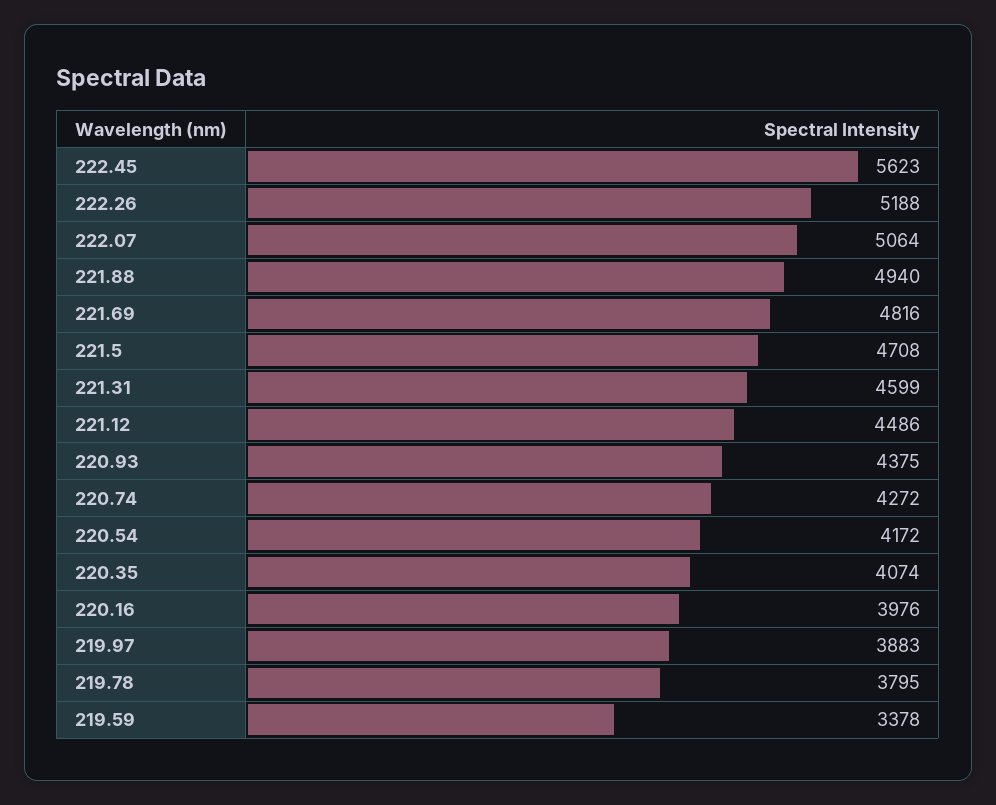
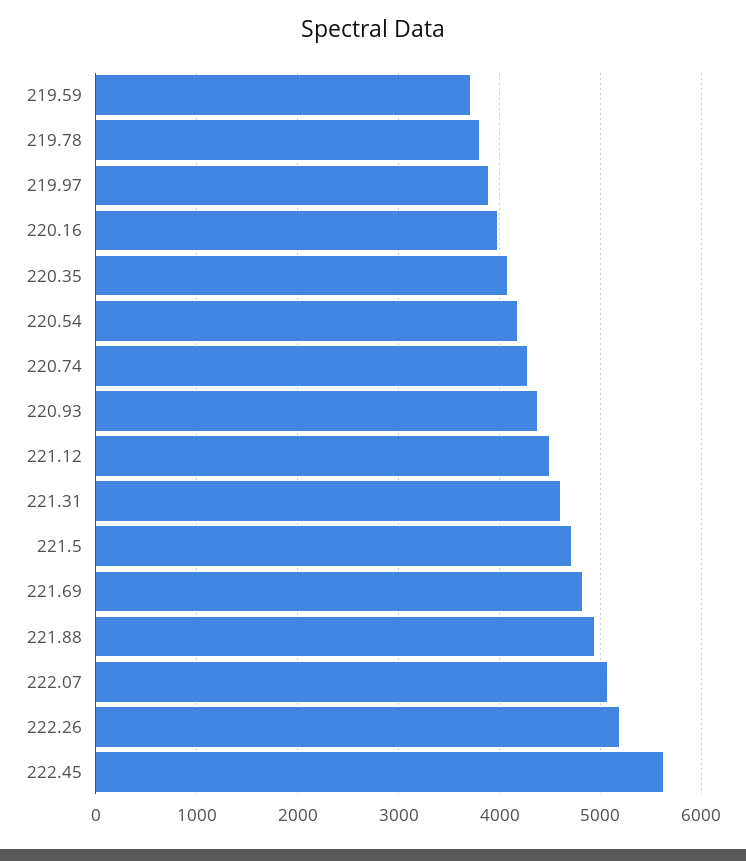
  {
    "222.45": 5623,
    "222.26": 5188,
    "222.07": 5064,
    "221.88": 4940,
    "221.69": 4816,
    "221.5": 4708,
    "221.31": 4599,
    "221.12": 4486,
    "220.93": 4375,
    "220.74": 4272,
    "220.54": 4172,
    "220.35": 4074,
    "220.16": 3976,
    "219.97": 3883,
    "219.78": 3795,
-   "219.59": 3378
+   "219.59": 3700
  }

